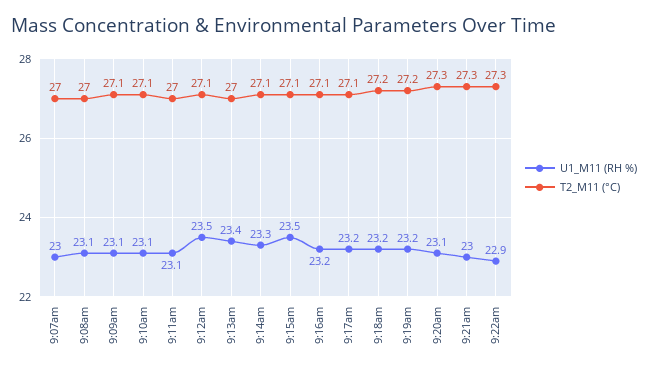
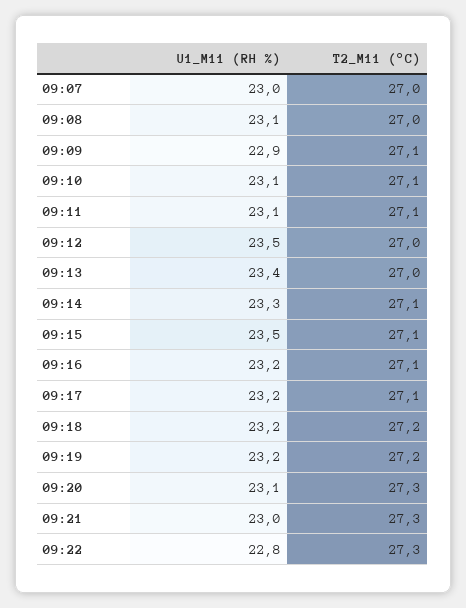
  {
    "U1_M11 (RH %)": {
      "9:07am": 23,
      "9:08am": 23.1,
-     "9:09am": 23.1,
+     "9:09am": 22.9,
      "9:10am": 23.1,
      "9:11am": 23.1,
      "9:12am": 23.5,
      "9:13am": 23.4,
      "9:14am": 23.3,
      "9:15am": 23.5,
      "9:16am": 23.2,
      "9:17am": 23.2,
      "9:18am": 23.2,
      "9:19am": 23.2,
      "9:20am": 23.1,
      "9:21am": 23,
-     "9:22am": 22.9
+     "9:22am": 22.8
    },
    "T2_M11 (°C)": {
      "9:07am": 27,
      "9:08am": 27,
      "9:09am": 27.1,
      "9:10am": 27.1,
-     "9:11am": 27,
+     "9:11am": 27.1,
-     "9:12am": 27.1,
+     "9:12am": 27,
      "9:13am": 27,
      "9:14am": 27.1,
      "9:15am": 27.1,
      "9:16am": 27.1,
      "9:17am": 27.1,
      "9:18am": 27.2,
      "9:19am": 27.2,
      "9:20am": 27.3,
      "9:21am": 27.3,
      "9:22am": 27.3
    }
  }

